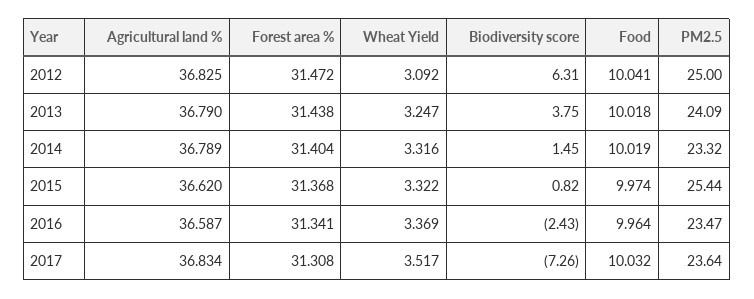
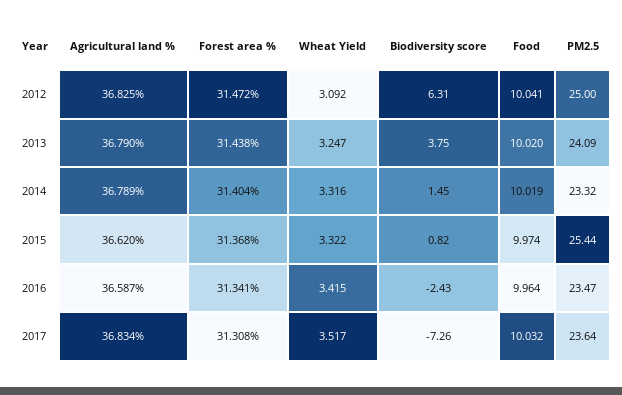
  {
    "Agricultural land %": {
      "2012": 36.825,
      "2013": 36.79,
      "2014": 36.789,
      "2015": 36.62,
      "2016": 36.587,
      "2017": 36.834
    },
    "Forest area %": {
      "2012": 31.472,
      "2013": 31.438,
      "2014": 31.404,
      "2015": 31.368,
      "2016": 31.341,
      "2017": 31.308
    },
    "Wheat Yield": {
      "2012": 3.092,
      "2013": 3.247,
      "2014": 3.316,
      "2015": 3.322,
-     "2016": 3.369,
+     "2016": 3.415,
      "2017": 3.517
    },
    "Biodiversity score": {
      "2012": 6.31,
      "2013": 3.75,
      "2014": 1.45,
      "2015": 0.82,
      "2016": -2.43,
      "2017": -7.26
    },
    "Food": {
      "2012": 10.041,
-     "2013": 10.018,
+     "2013": 10.02,
      "2014": 10.019,
      "2015": 9.974,
      "2016": 9.964,
      "2017": 10.032
    },
    "PM2.5": {
      "2012": 25,
      "2013": 24.09,
      "2014": 23.32,
      "2015": 25.44,
      "2016": 23.47,
      "2017": 23.64
    }
  }

